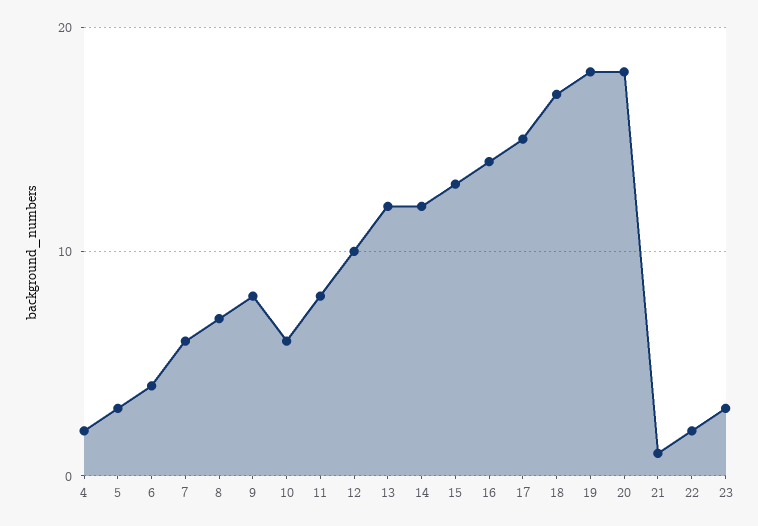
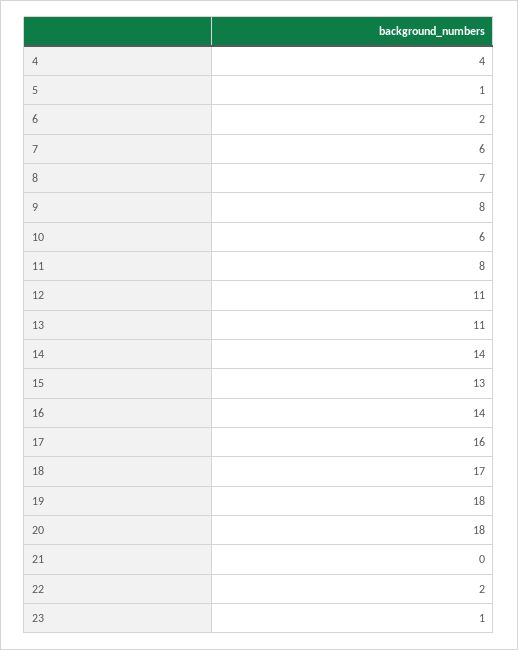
  {
-   "4": 2,
+   "4": 4,
-   "5": 3,
+   "5": 1,
-   "6": 4,
+   "6": 2,
    "7": 6,
    "8": 7,
    "9": 8,
    "10": 6,
    "11": 8,
-   "12": 10,
+   "12": 11,
-   "13": 12,
+   "13": 11,
-   "14": 12,
+   "14": 14,
    "15": 13,
    "16": 14,
-   "17": 15,
+   "17": 16,
    "18": 17,
    "19": 18,
    "20": 18,
-   "21": 1,
+   "21": 0,
    "22": 2,
-   "23": 3
+   "23": 1
  }

